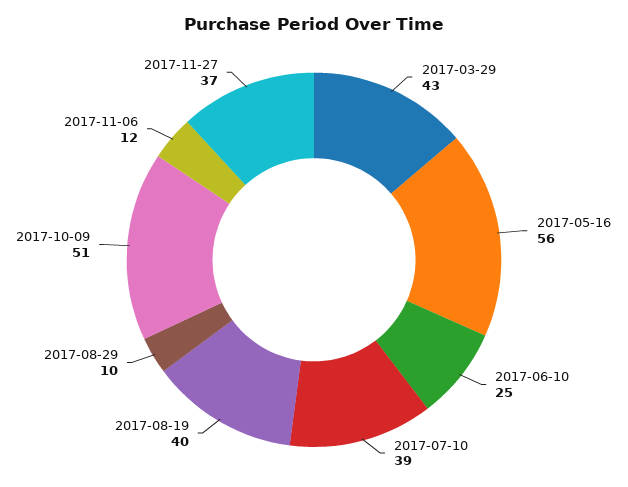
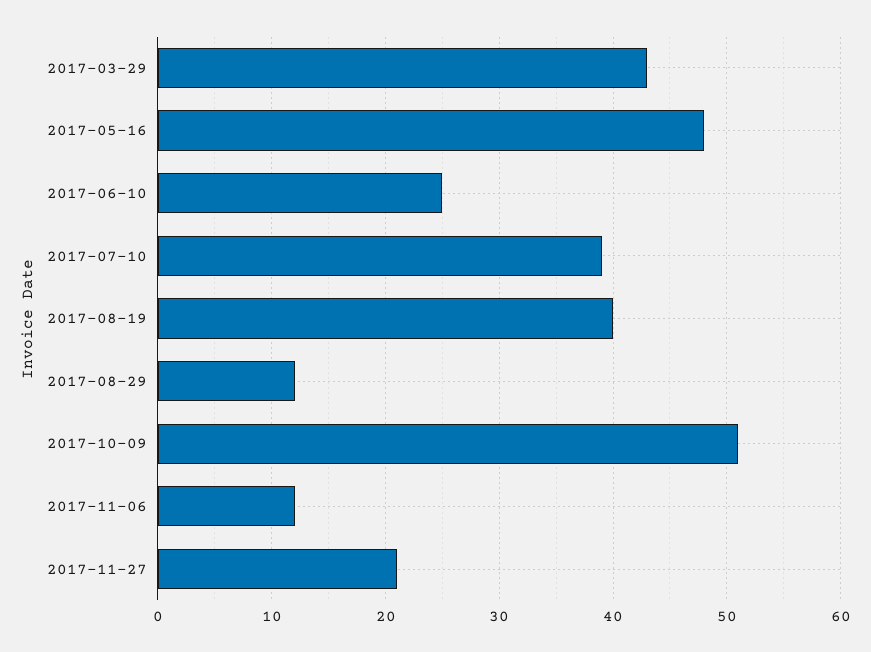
  {
    "2017-03-29": 43,
-   "2017-05-16": 56,
+   "2017-05-16": 48,
    "2017-06-10": 25,
    "2017-07-10": 39,
    "2017-08-19": 40,
-   "2017-08-29": 10,
+   "2017-08-29": 12,
    "2017-10-09": 51,
    "2017-11-06": 12,
-   "2017-11-27": 37
+   "2017-11-27": 21
  }

